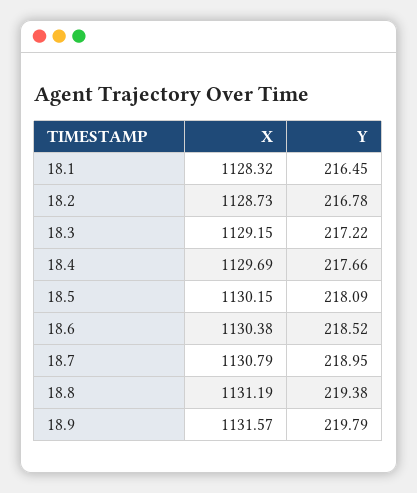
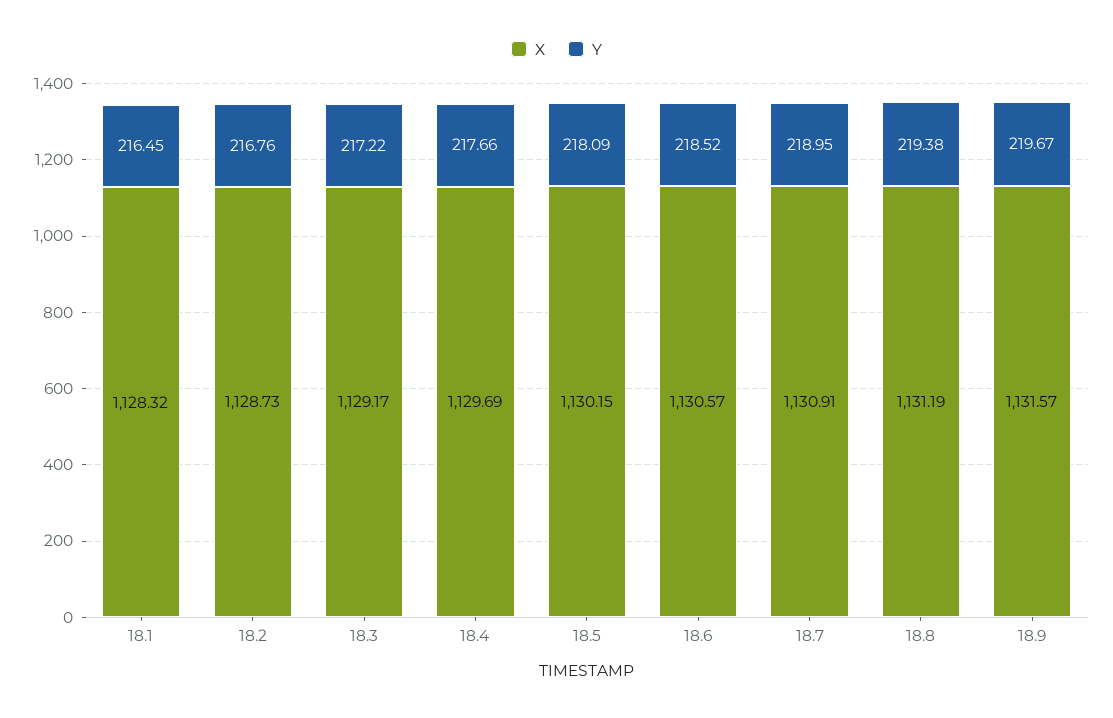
  {
    "X": {
      "18.1": 1128.32,
      "18.2": 1128.73,
-     "18.3": 1129.15,
+     "18.3": 1129.17,
      "18.4": 1129.69,
      "18.5": 1130.15,
-     "18.6": 1130.38,
+     "18.6": 1130.57,
-     "18.7": 1130.79,
+     "18.7": 1130.91,
      "18.8": 1131.19,
      "18.9": 1131.57
    },
    "Y": {
      "18.1": 216.45,
-     "18.2": 216.78,
+     "18.2": 216.76,
      "18.3": 217.22,
      "18.4": 217.66,
      "18.5": 218.09,
      "18.6": 218.52,
      "18.7": 218.95,
      "18.8": 219.38,
-     "18.9": 219.79
+     "18.9": 219.67
    }
  }

